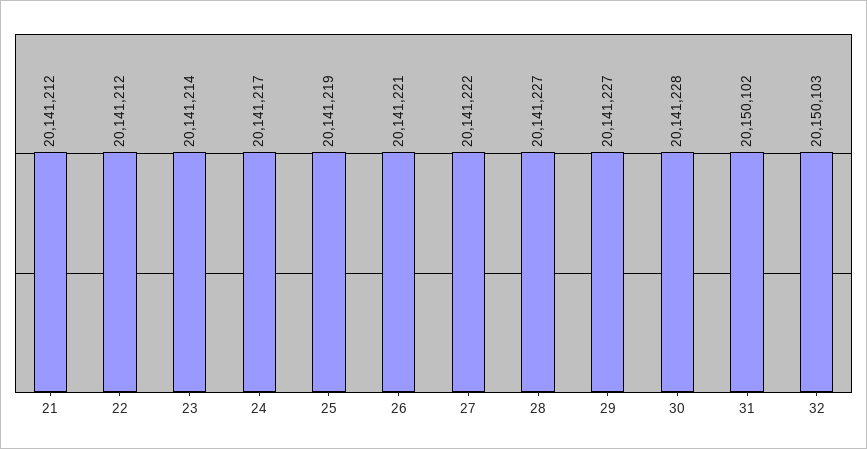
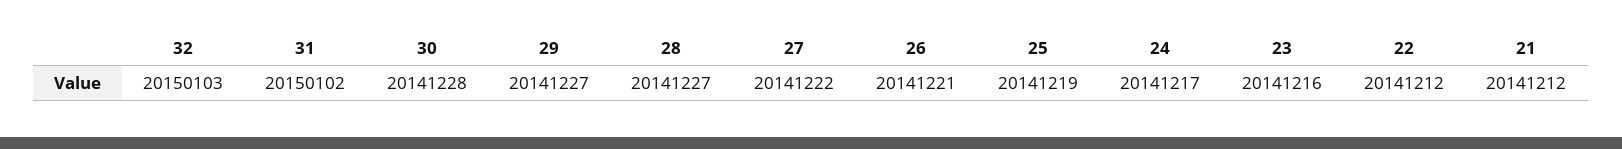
  {
    "21": 20141212,
    "22": 20141212,
-   "23": 20141214,
+   "23": 20141216,
    "24": 20141217,
    "25": 20141219,
    "26": 20141221,
    "27": 20141222,
    "28": 20141227,
    "29": 20141227,
    "30": 20141228,
    "31": 20150102,
    "32": 20150103
  }

